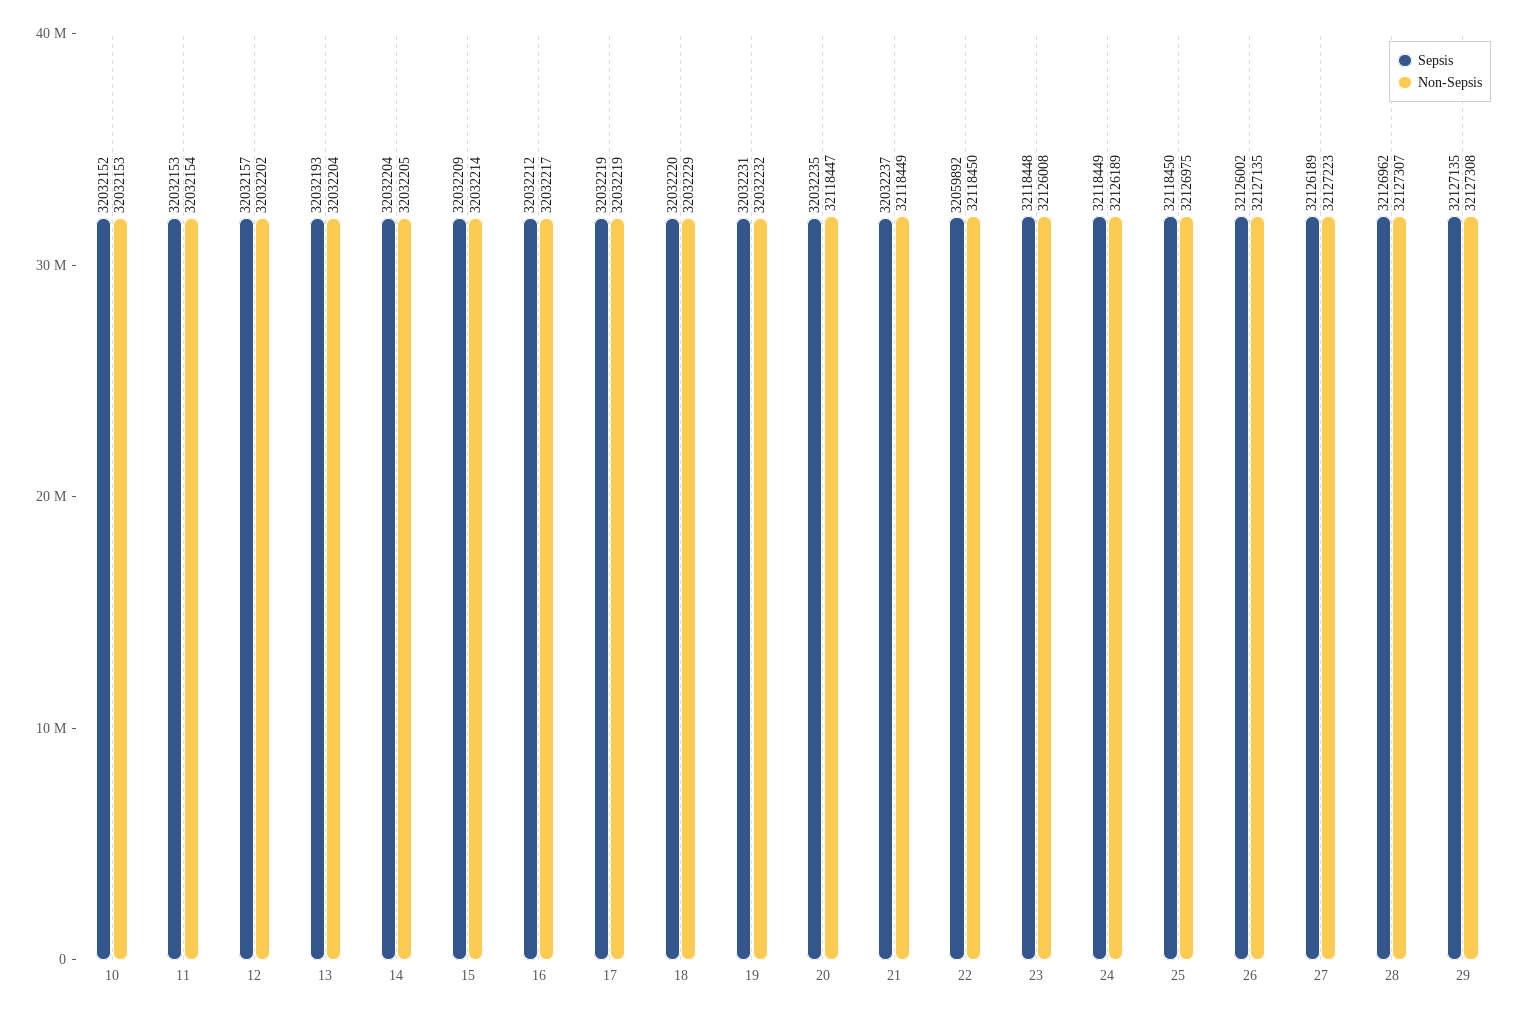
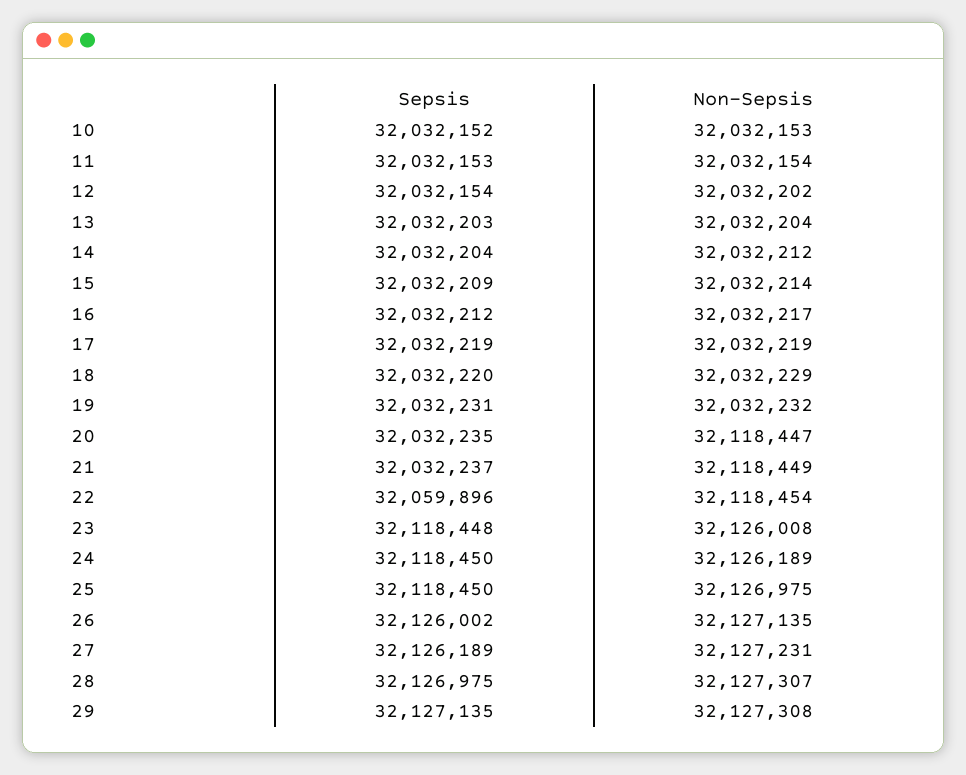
  {
    "Sepsis": {
      "10": 32032152,
      "11": 32032153,
-     "12": 32032157,
+     "12": 32032154,
-     "13": 32032193,
+     "13": 32032203,
      "14": 32032204,
      "15": 32032209,
      "16": 32032212,
      "17": 32032219,
      "18": 32032220,
      "19": 32032231,
      "20": 32032235,
      "21": 32032237,
-     "22": 32059892,
+     "22": 32059896,
      "23": 32118448,
-     "24": 32118449,
+     "24": 32118450,
      "25": 32118450,
      "26": 32126002,
      "27": 32126189,
-     "28": 32126962,
+     "28": 32126975,
      "29": 32127135
    },
    "Non-Sepsis": {
      "10": 32032153,
      "11": 32032154,
      "12": 32032202,
      "13": 32032204,
-     "14": 32032205,
+     "14": 32032212,
      "15": 32032214,
      "16": 32032217,
      "17": 32032219,
      "18": 32032229,
      "19": 32032232,
      "20": 32118447,
      "21": 32118449,
-     "22": 32118450,
+     "22": 32118454,
      "23": 32126008,
      "24": 32126189,
      "25": 32126975,
      "26": 32127135,
-     "27": 32127223,
+     "27": 32127231,
      "28": 32127307,
      "29": 32127308
    }
  }

